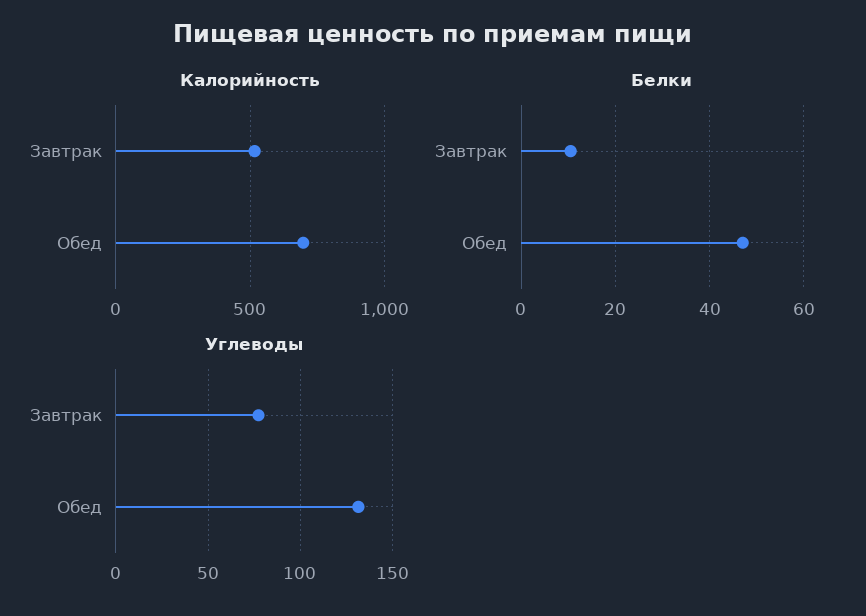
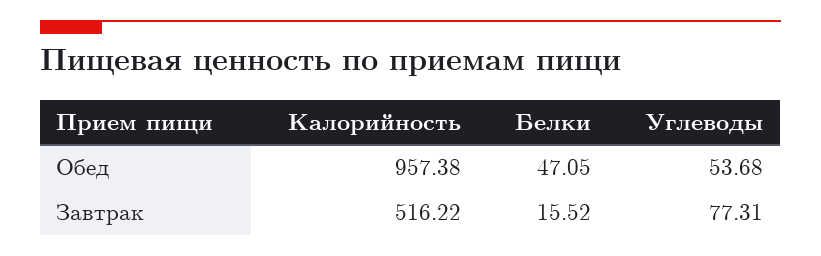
  {
    "Калорийность": {
      "Завтрак": 516.22,
-     "Обед": 700
+     "Обед": 957.38
    },
    "Белки": {
-     "Завтрак": 10,
+     "Завтрак": 15.52,
      "Обед": 47.05
    },
    "Углеводы": {
      "Завтрак": 77.31,
-     "Обед": 130
+     "Обед": 53.68
    }
  }

